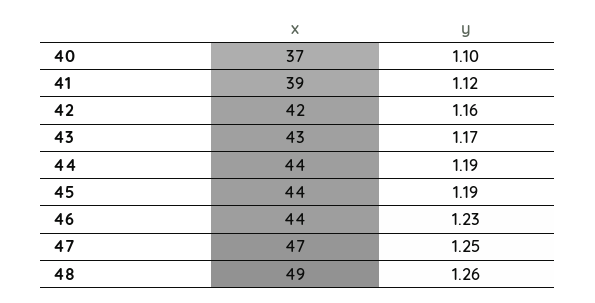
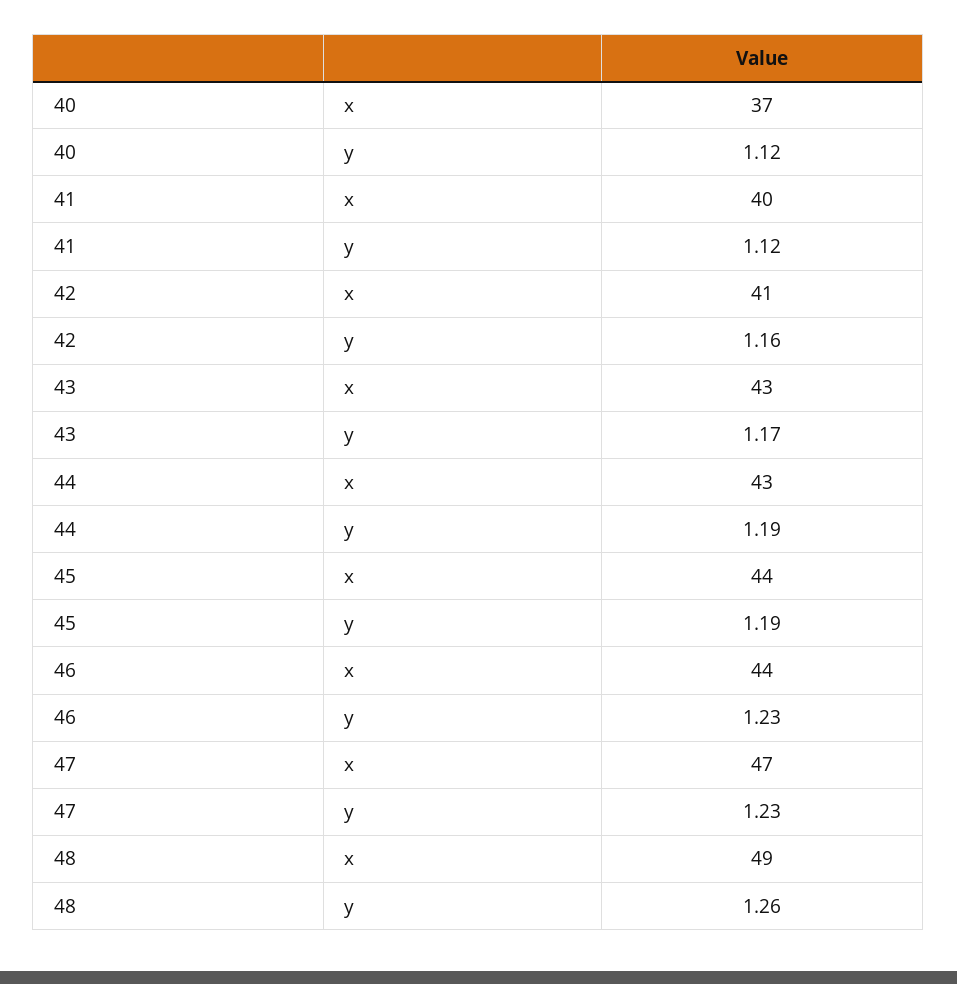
  {
    "x": {
      "40": 37,
-     "41": 39,
+     "41": 40,
-     "42": 42,
+     "42": 41,
      "43": 43,
-     "44": 44,
+     "44": 43,
      "45": 44,
      "46": 44,
      "47": 47,
      "48": 49
    },
    "y": {
-     "40": 1.1,
+     "40": 1.12,
      "41": 1.12,
      "42": 1.16,
      "43": 1.17,
      "44": 1.19,
      "45": 1.19,
      "46": 1.23,
-     "47": 1.25,
+     "47": 1.23,
      "48": 1.26
    }
  }

